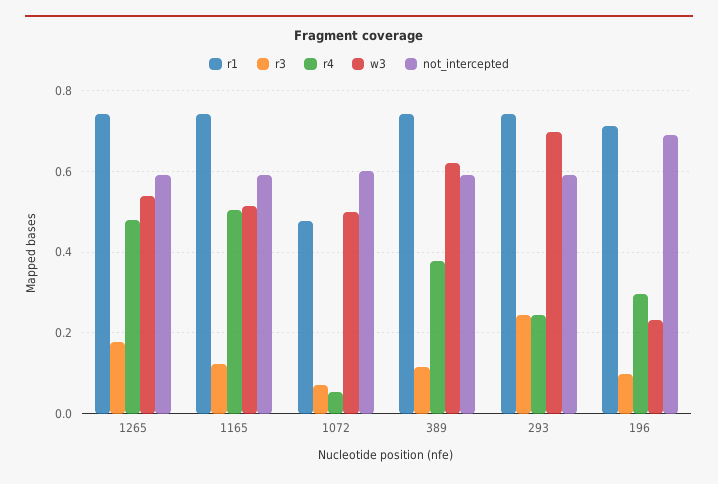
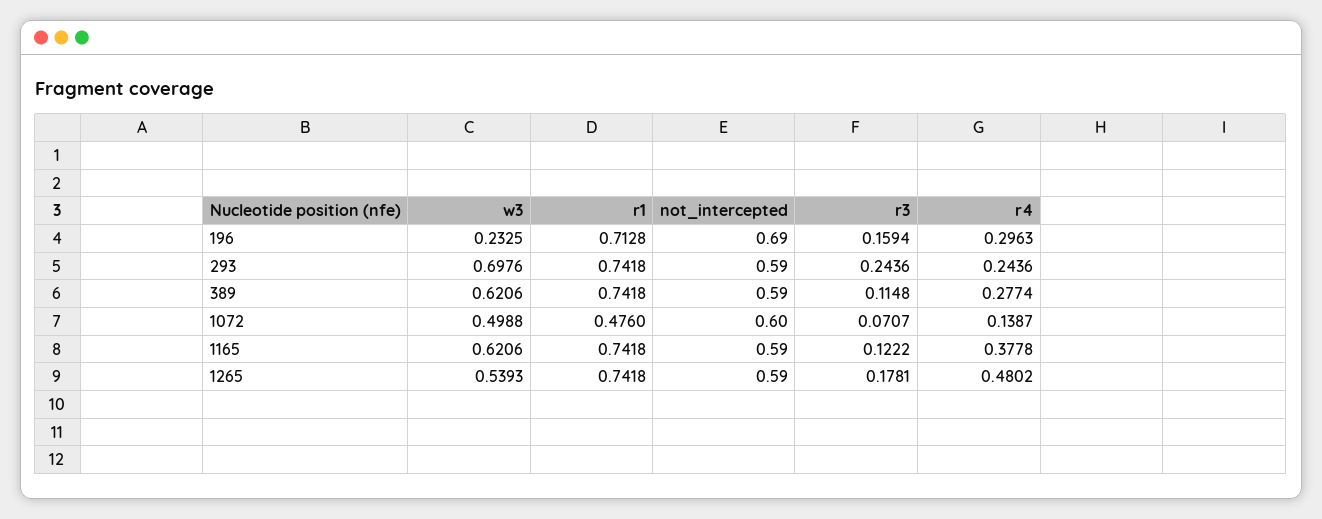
  {
    "r1": {
      "1265": 0.7418,
      "1165": 0.7418,
      "1072": 0.476,
      "389": 0.7418,
      "293": 0.7418,
      "196": 0.7128
    },
    "r3": {
      "1265": 0.1781,
      "1165": 0.1222,
      "1072": 0.0707,
      "389": 0.1148,
      "293": 0.2436,
-     "196": 0.1
+     "196": 0.1594
    },
    "r4": {
      "1265": 0.4802,
-     "1165": 0.5,
+     "1165": 0.3778,
-     "1072": 0.06,
+     "1072": 0.1387,
-     "389": 0.38,
+     "389": 0.2774,
      "293": 0.2436,
      "196": 0.2963
    },
    "w3": {
      "1265": 0.5393,
-     "1165": 0.52,
+     "1165": 0.6206,
      "1072": 0.4988,
      "389": 0.6206,
      "293": 0.6976,
      "196": 0.2325
    },
    "not_intercepted": {
      "1265": 0.59,
      "1165": 0.59,
      "1072": 0.6,
      "389": 0.59,
      "293": 0.59,
      "196": 0.69
    }
  }

